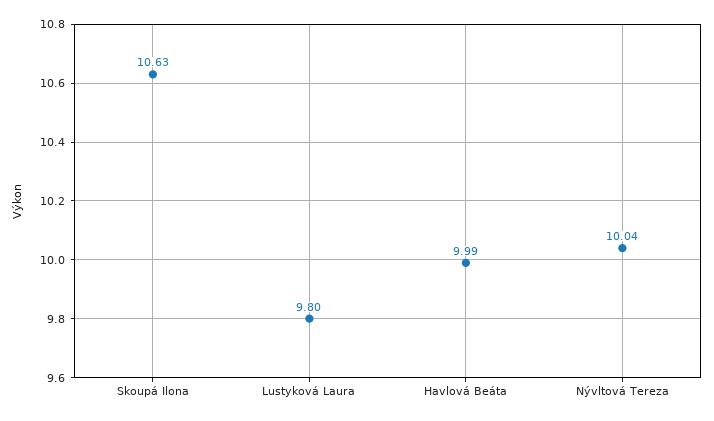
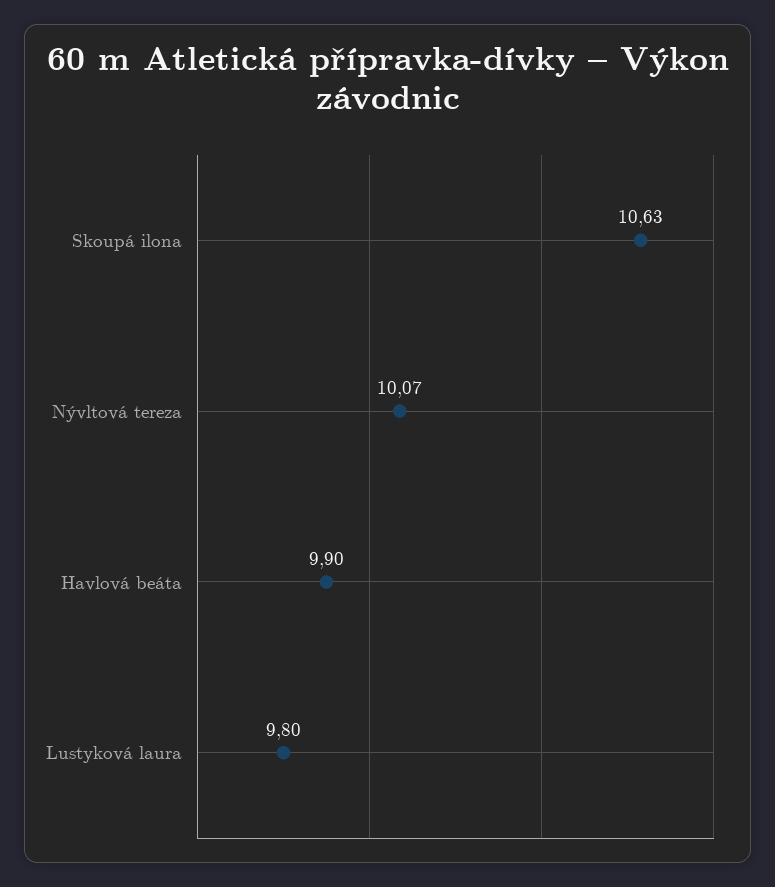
  {
    "Skoupá Ilona": 10.63,
    "Lustyková Laura": 9.8,
-   "Havlová Beáta": 9.99,
+   "Havlová Beáta": 9.9,
-   "Nývltová Tereza": 10.04
+   "Nývltová Tereza": 10.07
  }

